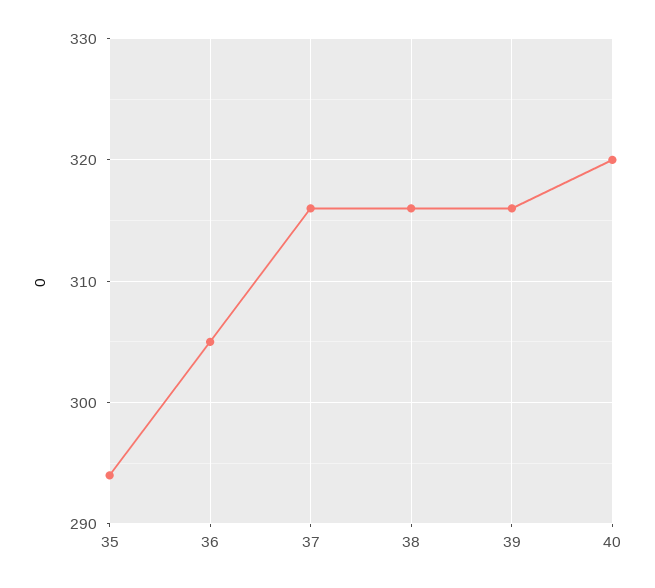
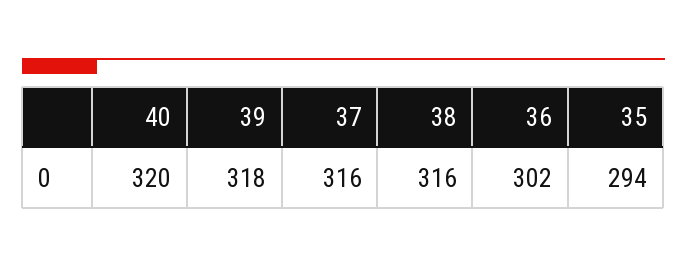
  {
    "35": 294,
-   "36": 305,
+   "36": 302,
    "37": 316,
    "38": 316,
-   "39": 316,
+   "39": 318,
    "40": 320
  }

